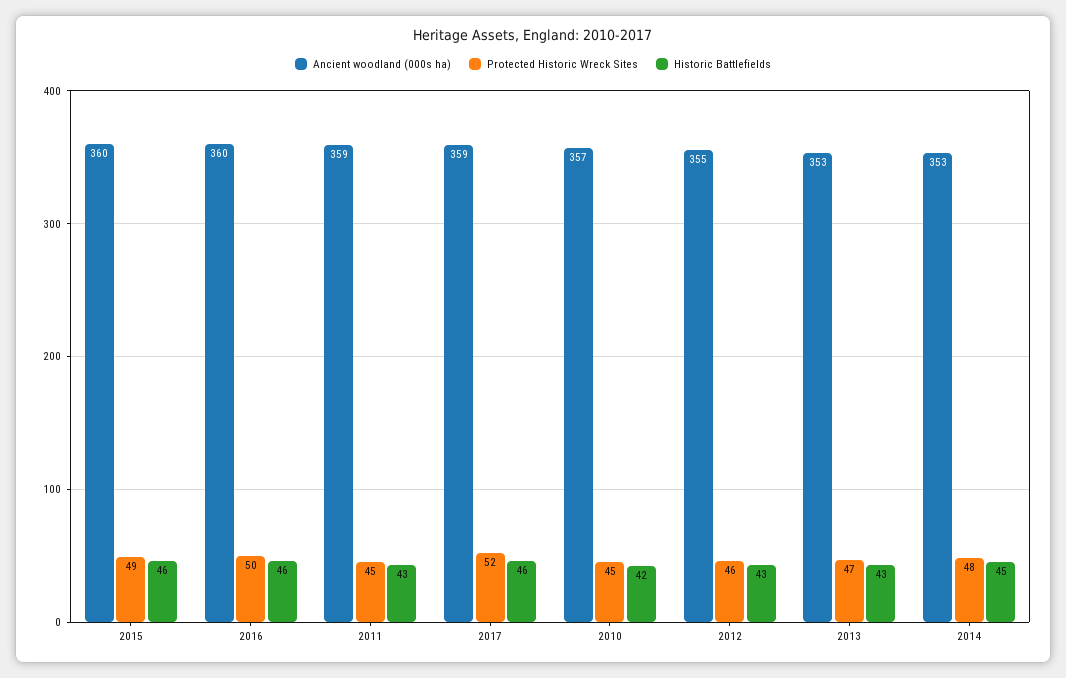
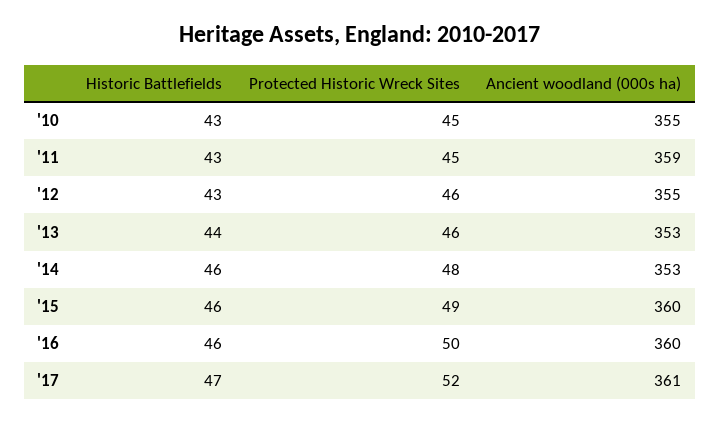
  {
    "Ancient woodland (000s ha)": {
      "2015": 360,
      "2016": 360,
      "2011": 359,
-     "2017": 359,
+     "2017": 361,
-     "2010": 357,
+     "2010": 355,
      "2012": 355,
      "2013": 353,
      "2014": 353
    },
    "Protected Historic Wreck Sites": {
      "2015": 49,
      "2016": 50,
      "2011": 45,
      "2017": 52,
      "2010": 45,
      "2012": 46,
-     "2013": 47,
+     "2013": 46,
      "2014": 48
    },
    "Historic Battlefields": {
      "2015": 46,
      "2016": 46,
      "2011": 43,
-     "2017": 46,
+     "2017": 47,
-     "2010": 42,
+     "2010": 43,
      "2012": 43,
-     "2013": 43,
+     "2013": 44,
-     "2014": 45
+     "2014": 46
    }
  }

